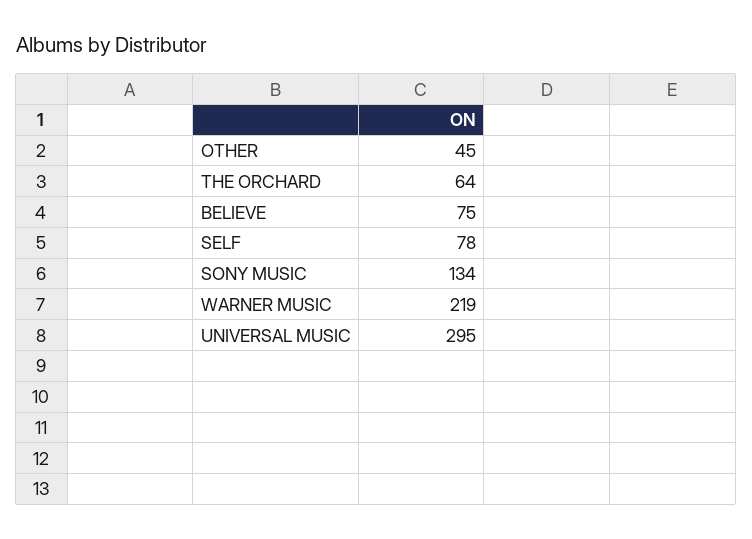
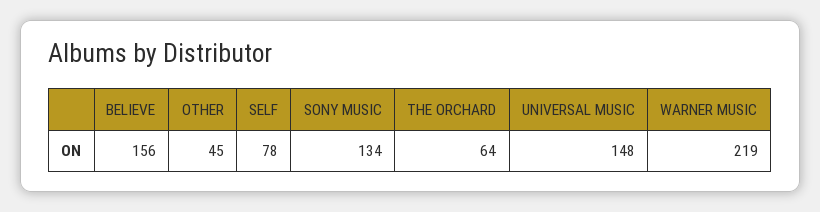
  {
    "OTHER": 45,
    "THE ORCHARD": 64,
-   "BELIEVE": 75,
+   "BELIEVE": 156,
    "SELF": 78,
    "SONY MUSIC": 134,
    "WARNER MUSIC": 219,
-   "UNIVERSAL MUSIC": 295
+   "UNIVERSAL MUSIC": 148
  }

